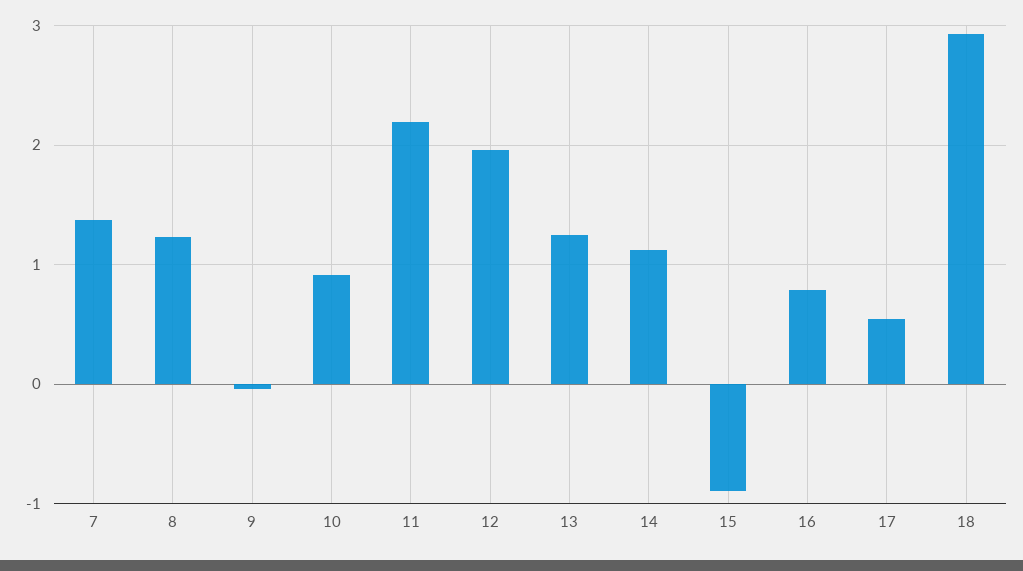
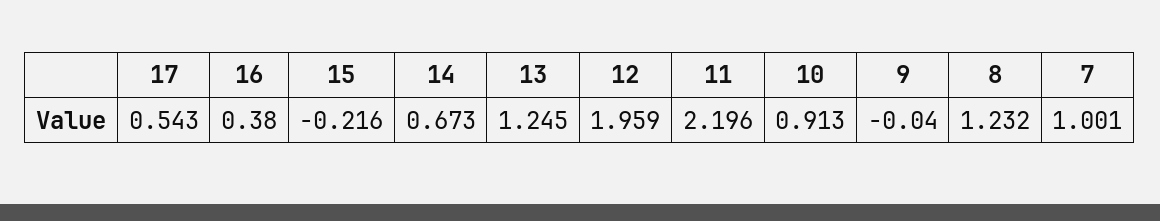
  {
-   "7": 1.4,
+   "7": 1.001,
    "8": 1.232,
    "9": -0.04,
    "10": 0.913,
    "11": 2.196,
    "12": 1.959,
    "13": 1.245,
-   "14": 1.1,
+   "14": 0.673,
-   "15": -0.9,
+   "15": -0.216,
-   "16": 0.8,
+   "16": 0.38,
-   "17": 0.543,
+   "17": 0.543
-   "18": 2.9
  }

